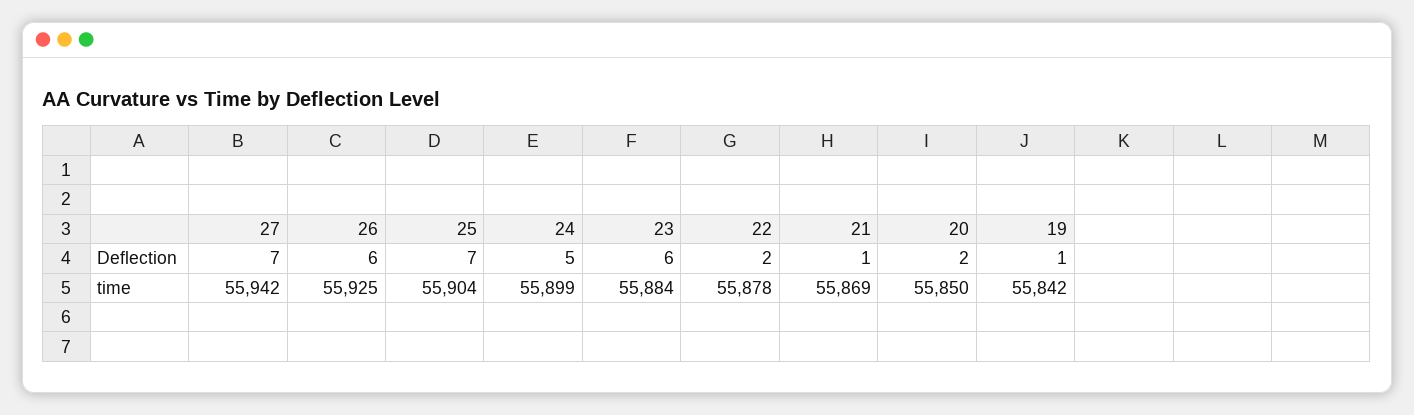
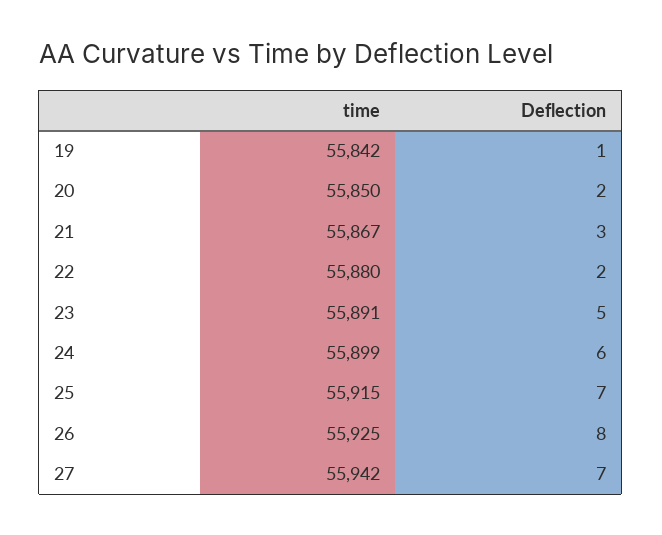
  {
    "27": {
      "Deflection": 7,
      "time": 55942
    },
    "26": {
-     "Deflection": 6,
+     "Deflection": 8,
      "time": 55925
    },
    "25": {
      "Deflection": 7,
-     "time": 55904
+     "time": 55915
    },
    "24": {
-     "Deflection": 5,
+     "Deflection": 6,
      "time": 55899
    },
    "23": {
-     "Deflection": 6,
+     "Deflection": 5,
-     "time": 55884
+     "time": 55891
    },
    "22": {
      "Deflection": 2,
-     "time": 55878
+     "time": 55880
    },
    "21": {
-     "Deflection": 1,
+     "Deflection": 3,
-     "time": 55869
+     "time": 55867
    },
    "20": {
      "Deflection": 2,
      "time": 55850
    },
    "19": {
      "Deflection": 1,
      "time": 55842
    }
  }

